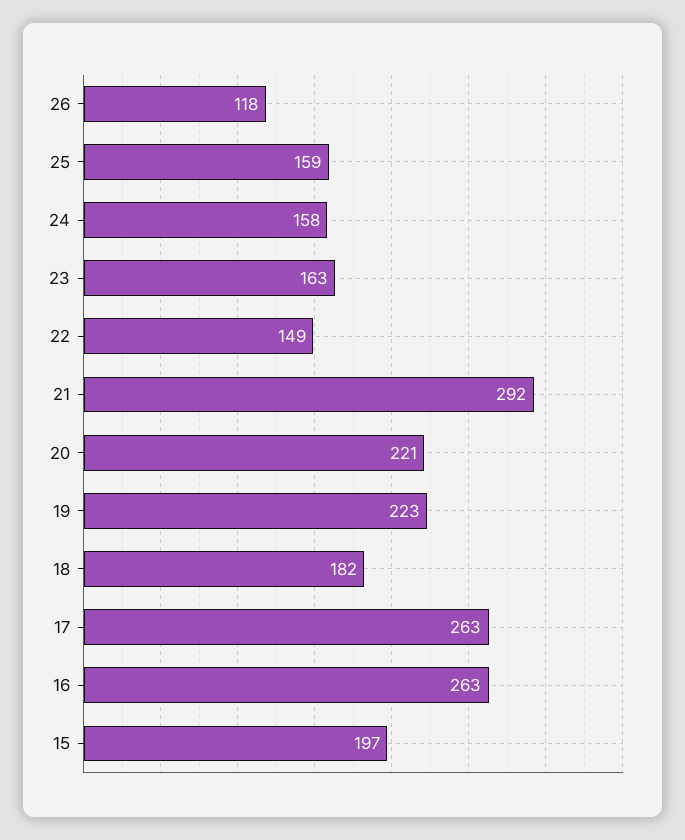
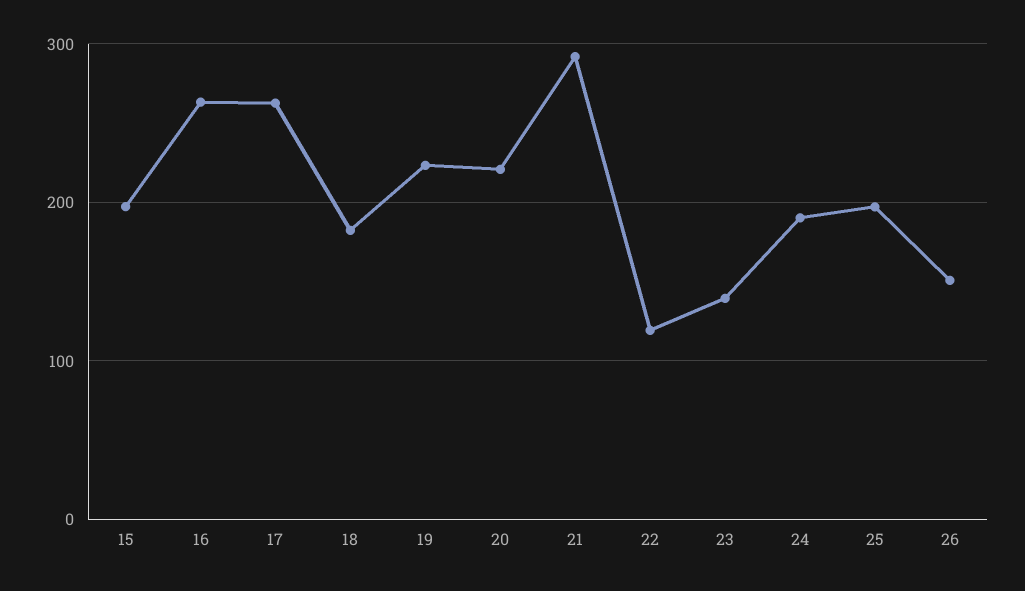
  {
-   "26": 118,
+   "26": 150,
-   "25": 159,
+   "25": 200,
-   "24": 158,
+   "24": 190,
-   "23": 163,
+   "23": 140,
-   "22": 149,
+   "22": 120,
    "21": 292,
    "20": 221,
    "19": 223,
    "18": 182,
    "17": 263,
    "16": 263,
    "15": 197
  }

